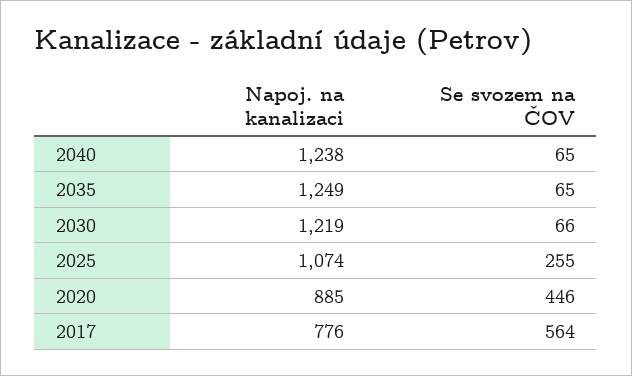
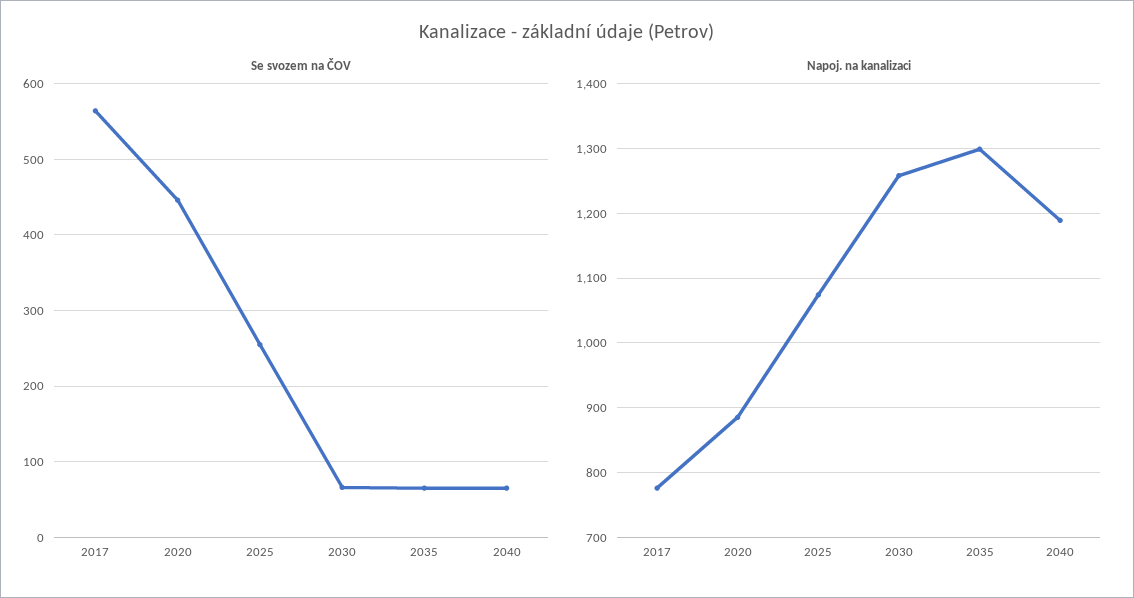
  {
    "Napoj. na kanalizaci": {
-     "2040": 1238,
+     "2040": 1190,
-     "2035": 1249,
+     "2035": 1300,
-     "2030": 1219,
+     "2030": 1260,
      "2025": 1074,
      "2020": 885,
      "2017": 776
    },
    "Se svozem na ČOV": {
      "2040": 65,
      "2035": 65,
      "2030": 66,
      "2025": 255,
      "2020": 446,
      "2017": 564
    }
  }

